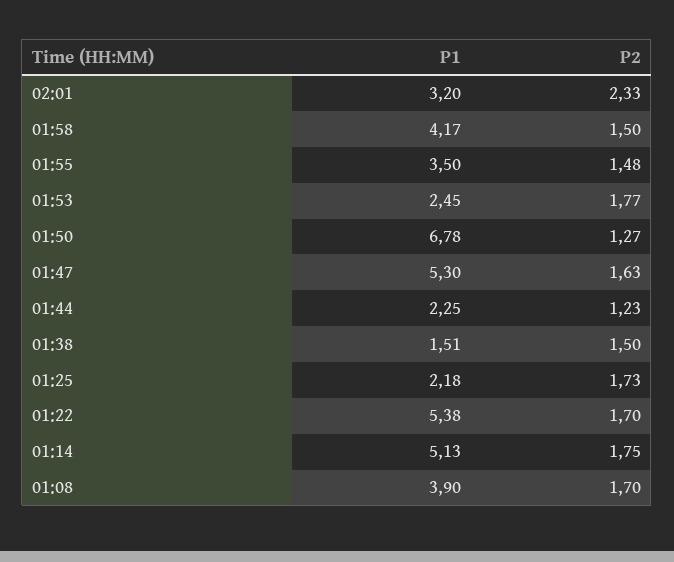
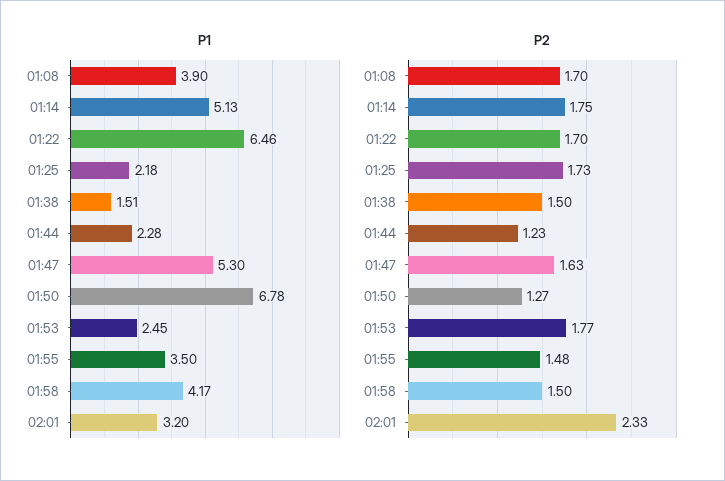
  {
    "P1": {
      "02:01": 3.2,
      "01:58": 4.17,
      "01:55": 3.5,
      "01:53": 2.45,
      "01:50": 6.78,
      "01:47": 5.3,
-     "01:44": 2.25,
+     "01:44": 2.28,
      "01:38": 1.51,
      "01:25": 2.18,
-     "01:22": 5.38,
+     "01:22": 6.46,
      "01:14": 5.13,
      "01:08": 3.9
    },
    "P2": {
      "02:01": 2.33,
      "01:58": 1.5,
      "01:55": 1.48,
      "01:53": 1.77,
      "01:50": 1.27,
      "01:47": 1.63,
      "01:44": 1.23,
      "01:38": 1.5,
      "01:25": 1.73,
      "01:22": 1.7,
      "01:14": 1.75,
      "01:08": 1.7
    }
  }

